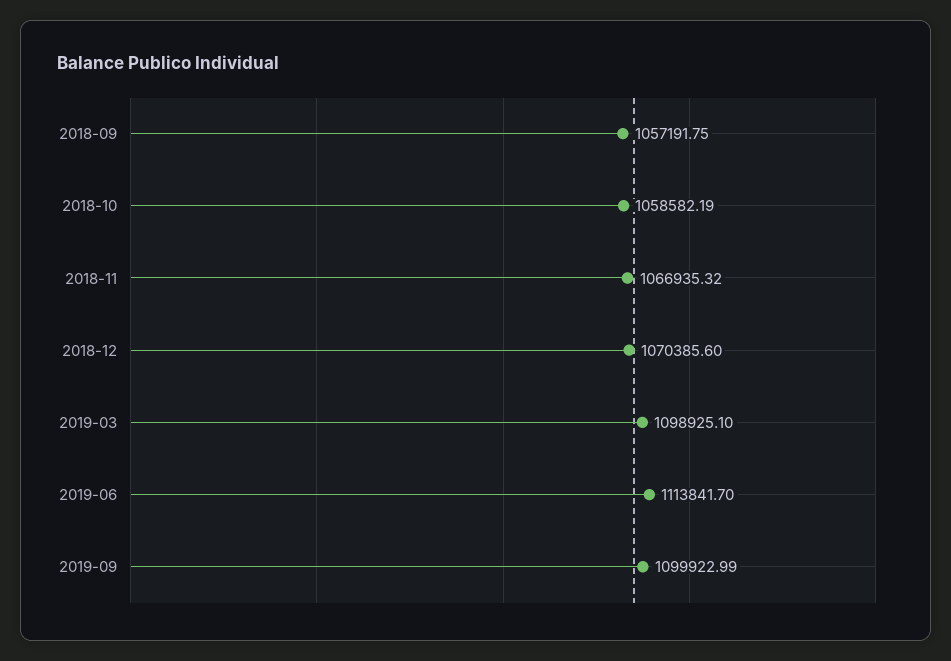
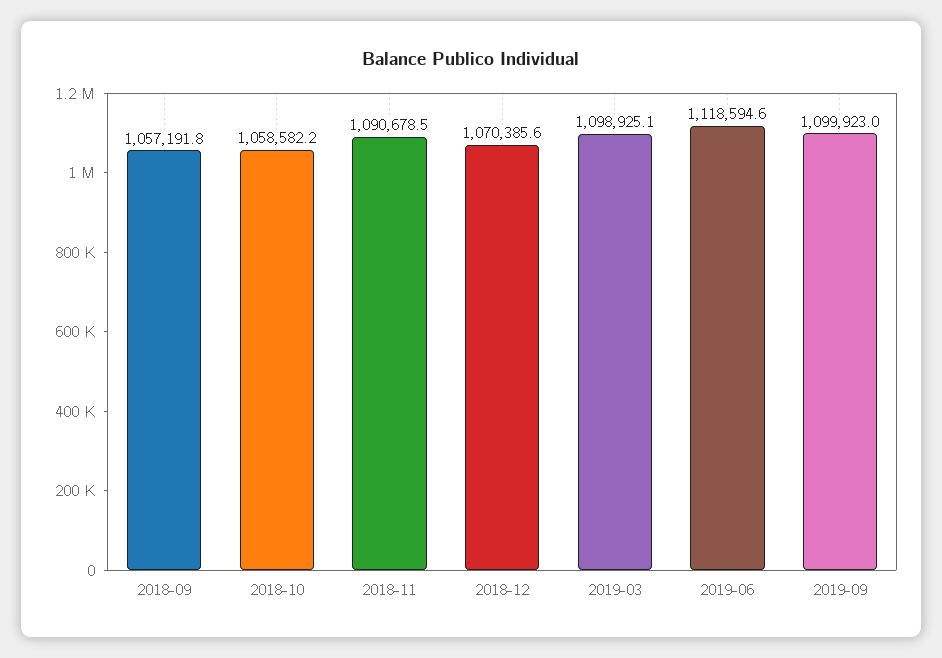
  {
    "2018-09": 1057191.75,
    "2018-10": 1058582.19,
-   "2018-11": 1066935.32,
+   "2018-11": 1090678.5,
    "2018-12": 1070385.6,
    "2019-03": 1098925.1,
-   "2019-06": 1113841.7,
+   "2019-06": 1118594.6,
    "2019-09": 1099922.99
  }

